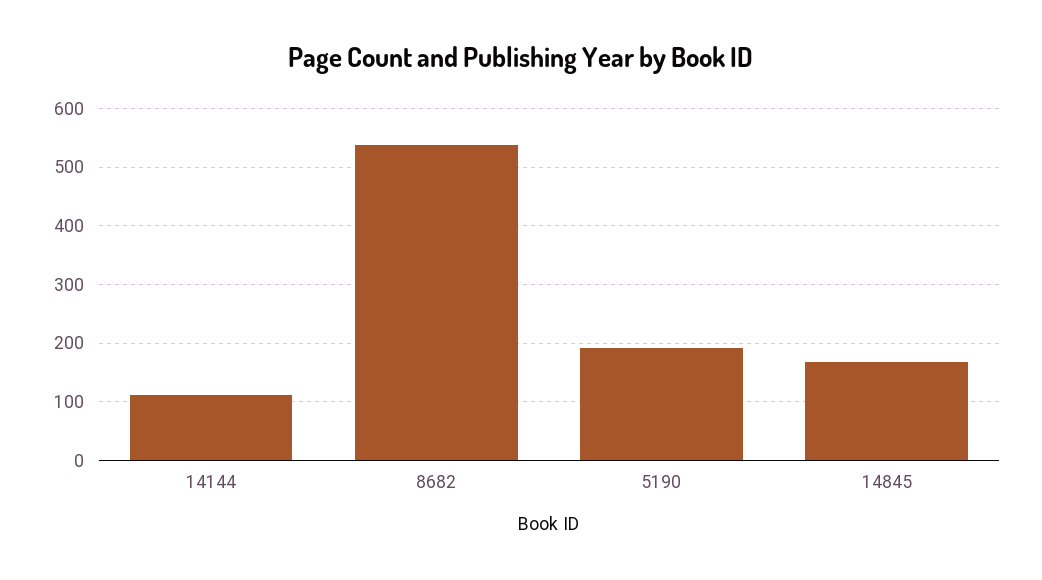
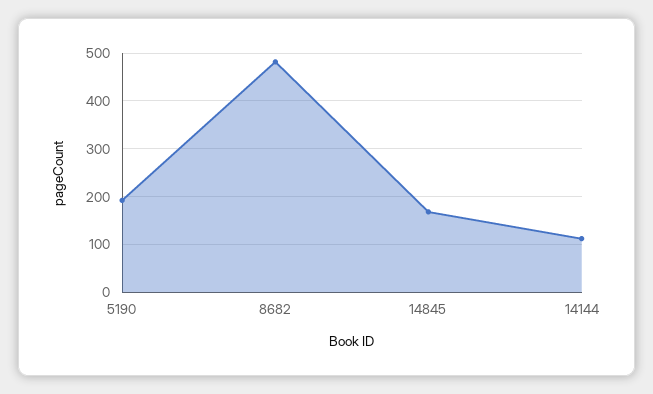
  {
    "14144": 120,
-   "8682": 540,
+   "8682": 480,
    "5190": 200,
    "14845": 160
  }

